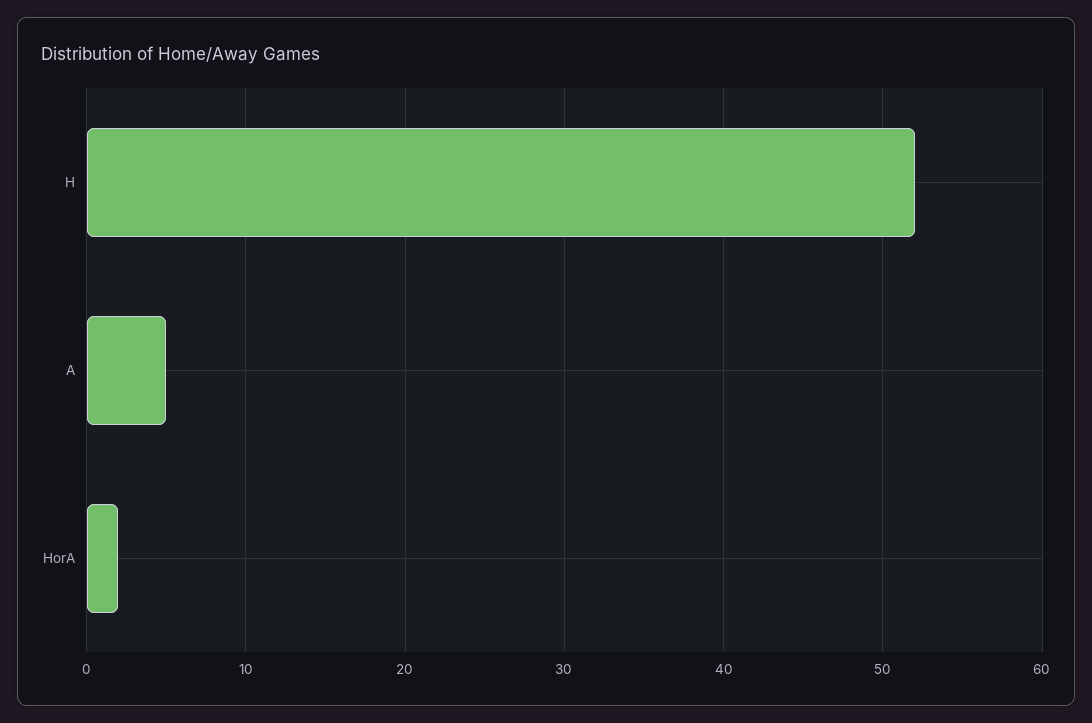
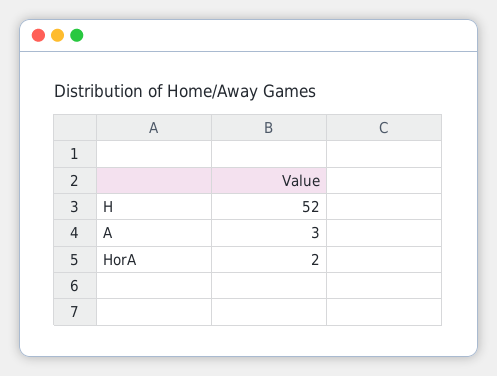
  {
    "H": 52,
-   "A": 5,
+   "A": 3,
    "HorA": 2
  }

